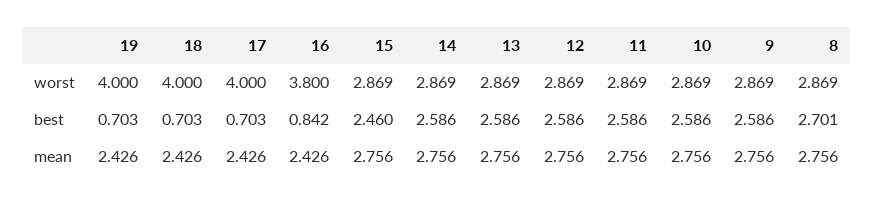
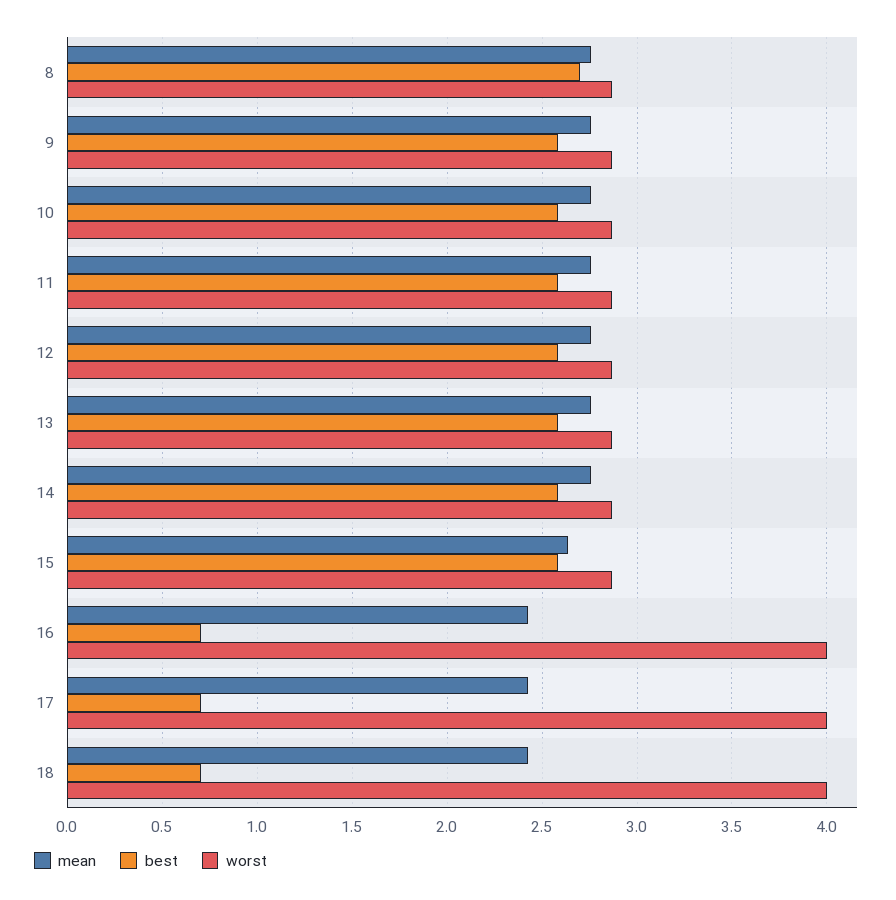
  {
    "worst": {
-     "19": 4,
      "18": 4,
      "17": 4,
-     "16": 3.8,
+     "16": 4,
      "15": 2.869,
      "14": 2.869,
      "13": 2.869,
      "12": 2.869,
      "11": 2.869,
      "10": 2.869,
      "9": 2.869,
      "8": 2.869
    },
    "best": {
-     "19": 0.703,
      "18": 0.703,
      "17": 0.703,
-     "16": 0.842,
+     "16": 0.7,
-     "15": 2.46,
+     "15": 2.6,
      "14": 2.586,
      "13": 2.586,
      "12": 2.586,
      "11": 2.586,
      "10": 2.586,
      "9": 2.586,
      "8": 2.701
    },
    "mean": {
-     "19": 2.426,
      "18": 2.426,
      "17": 2.426,
      "16": 2.426,
-     "15": 2.756,
+     "15": 2.65,
      "14": 2.756,
      "13": 2.756,
      "12": 2.756,
      "11": 2.756,
      "10": 2.756,
      "9": 2.756,
      "8": 2.756
    }
  }

